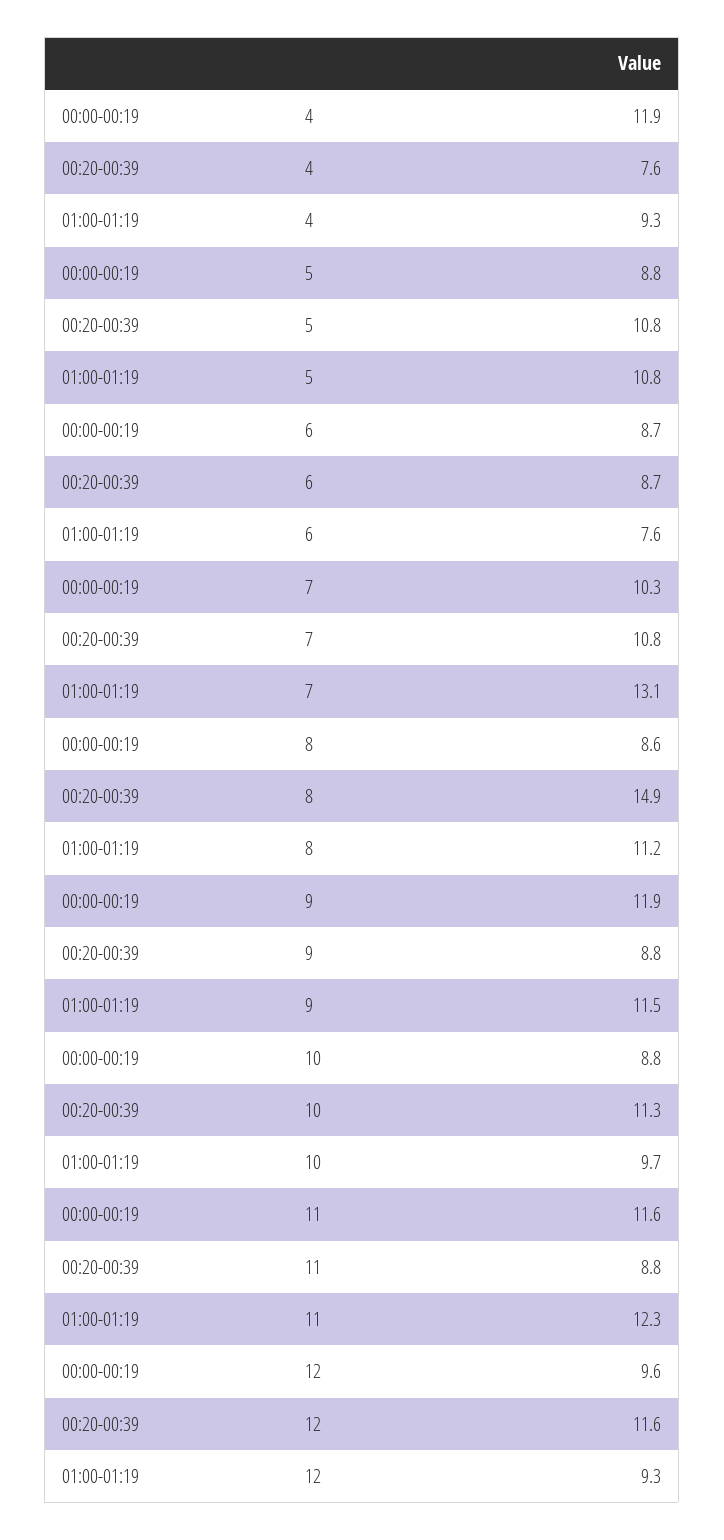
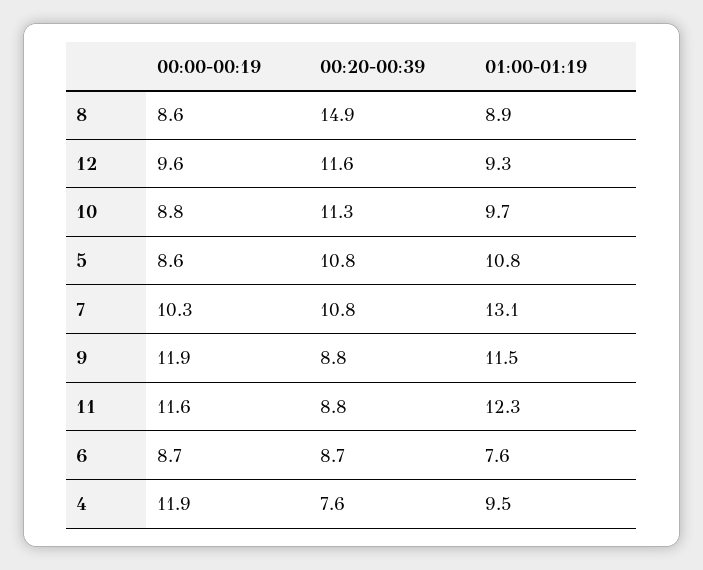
  {
    "00:00-00:19": {
      "4": 11.9,
-     "5": 8.8,
+     "5": 8.6,
      "6": 8.7,
      "7": 10.3,
      "8": 8.6,
      "9": 11.9,
      "10": 8.8,
      "11": 11.6,
      "12": 9.6
    },
    "00:20-00:39": {
      "4": 7.6,
      "5": 10.8,
      "6": 8.7,
      "7": 10.8,
      "8": 14.9,
      "9": 8.8,
      "10": 11.3,
      "11": 8.8,
      "12": 11.6
    },
    "01:00-01:19": {
-     "4": 9.3,
+     "4": 9.5,
      "5": 10.8,
      "6": 7.6,
      "7": 13.1,
-     "8": 11.2,
+     "8": 8.9,
      "9": 11.5,
      "10": 9.7,
      "11": 12.3,
      "12": 9.3
    }
  }

